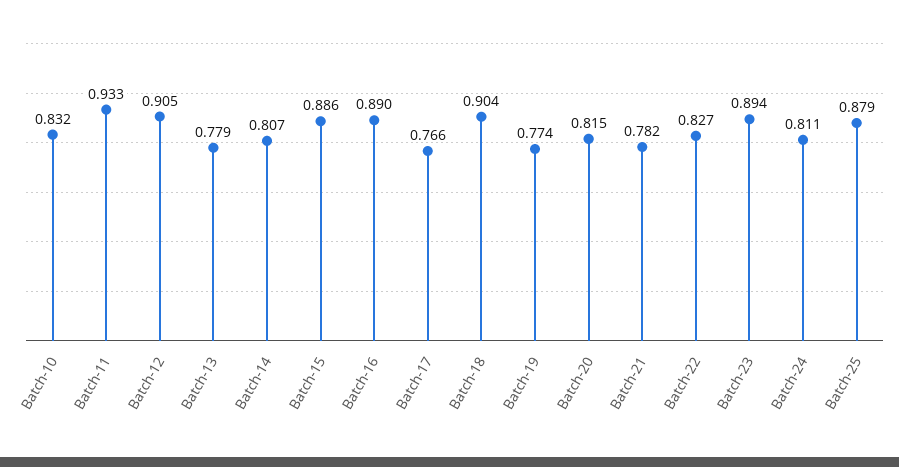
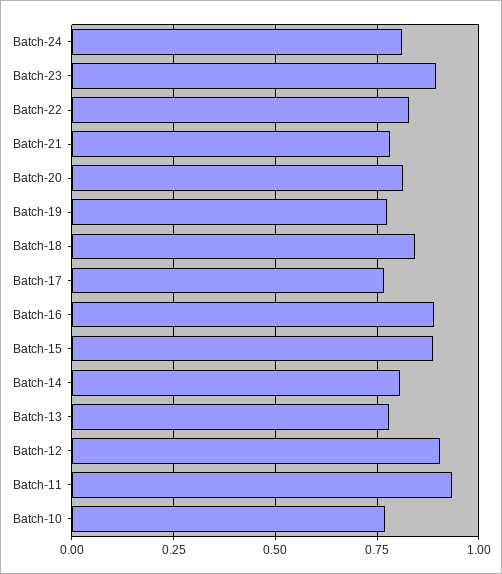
  {
-   "Batch-10": 0.832,
+   "Batch-10": 0.775,
    "Batch-11": 0.933,
    "Batch-12": 0.905,
    "Batch-13": 0.779,
    "Batch-14": 0.807,
    "Batch-15": 0.886,
    "Batch-16": 0.89,
    "Batch-17": 0.766,
-   "Batch-18": 0.904,
+   "Batch-18": 0.85,
    "Batch-19": 0.774,
    "Batch-20": 0.815,
    "Batch-21": 0.782,
    "Batch-22": 0.827,
    "Batch-23": 0.894,
-   "Batch-24": 0.811,
+   "Batch-24": 0.811
-   "Batch-25": 0.879
  }

